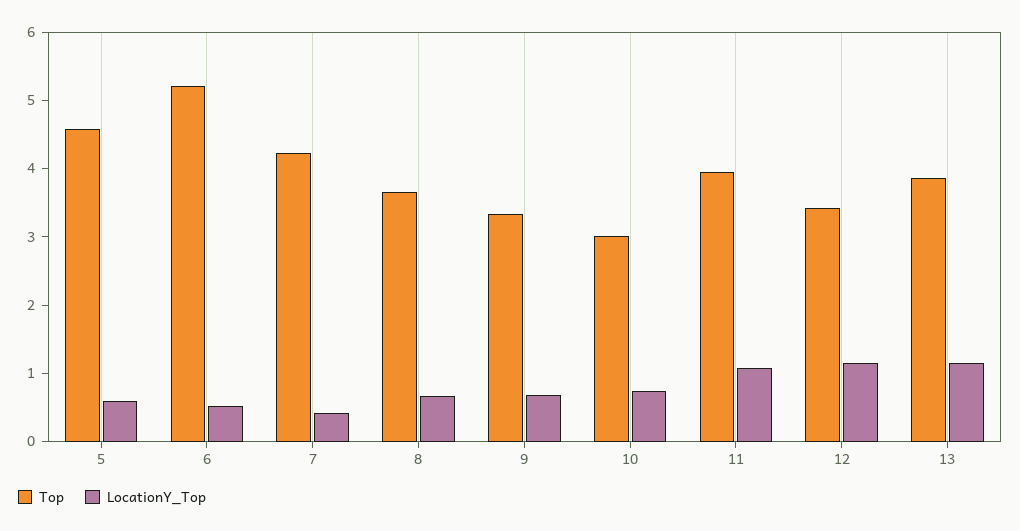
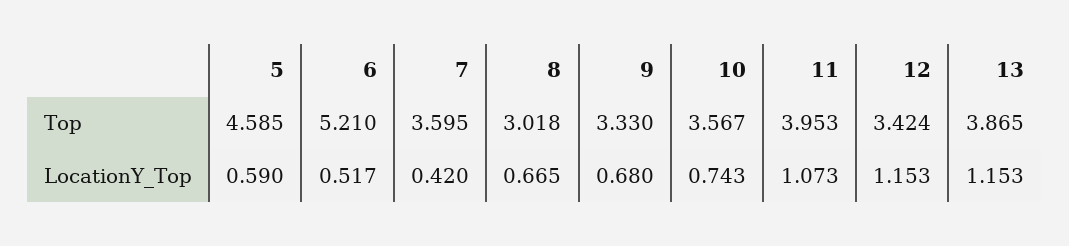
  {
    "Top": {
      "5": 4.585,
      "6": 5.21,
-     "7": 4.2,
+     "7": 3.595,
-     "8": 3.6,
+     "8": 3.018,
      "9": 3.33,
-     "10": 3,
+     "10": 3.567,
      "11": 3.953,
      "12": 3.424,
      "13": 3.865
    },
    "LocationY_Top": {
      "5": 0.59,
      "6": 0.517,
      "7": 0.42,
      "8": 0.665,
      "9": 0.68,
      "10": 0.743,
      "11": 1.073,
      "12": 1.153,
      "13": 1.153
    }
  }

